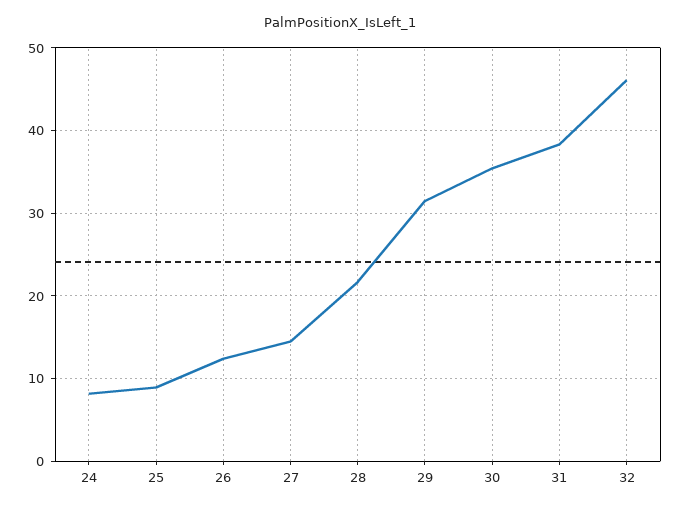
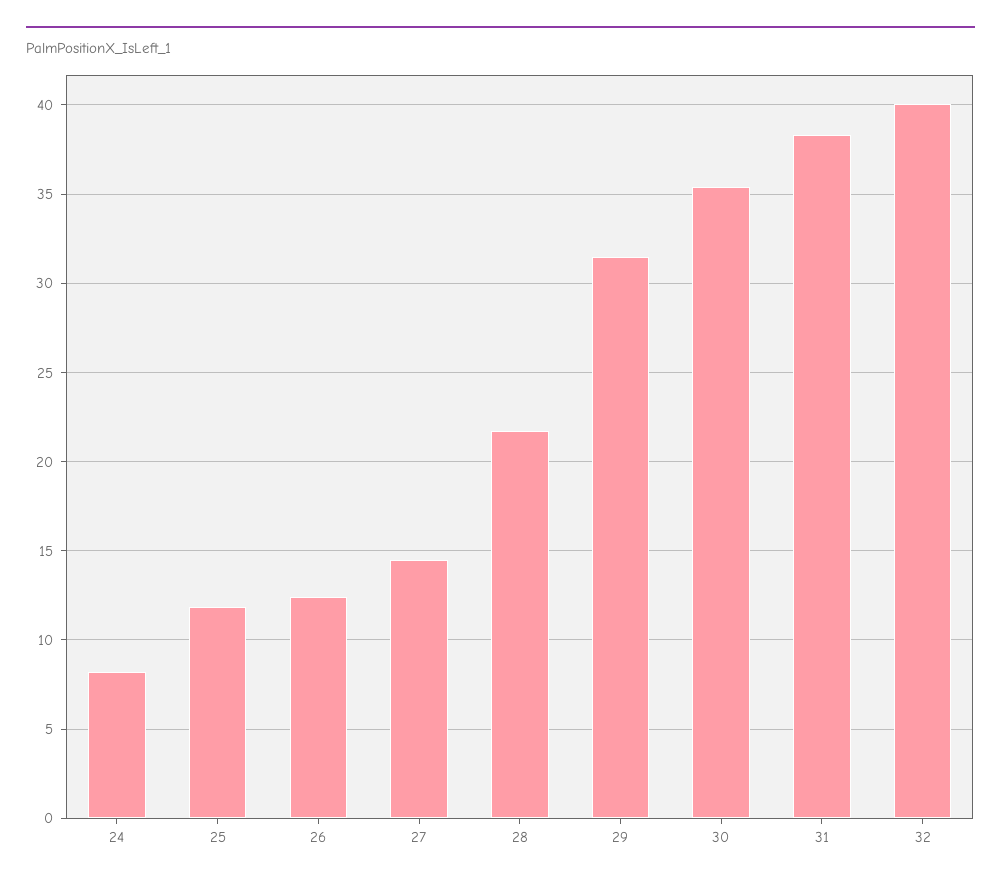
  {
    "24": 8,
-   "25": 9,
+   "25": 12,
    "26": 12.5,
    "27": 14.5,
    "28": 21.5,
    "29": 31.5,
    "30": 35.5,
    "31": 38.5,
-   "32": 46
+   "32": 40
  }

